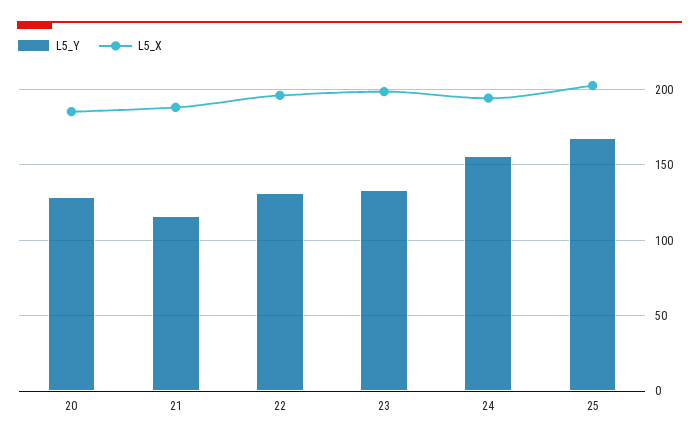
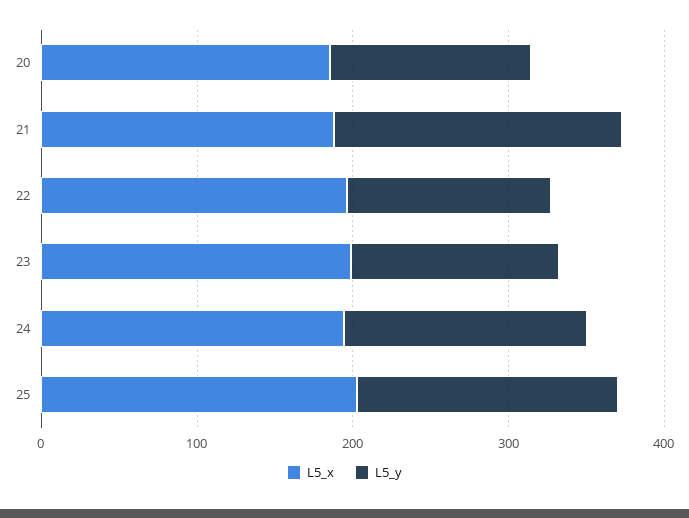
  {
    "L5_Y": {
      "20": 130,
-     "21": 115,
+     "21": 180,
      "22": 130,
      "23": 135,
      "24": 155,
      "25": 170
    },
    "L5_X": {
      "20": 185,
      "21": 190,
      "22": 195,
      "23": 200,
      "24": 195,
      "25": 205
    }
  }

